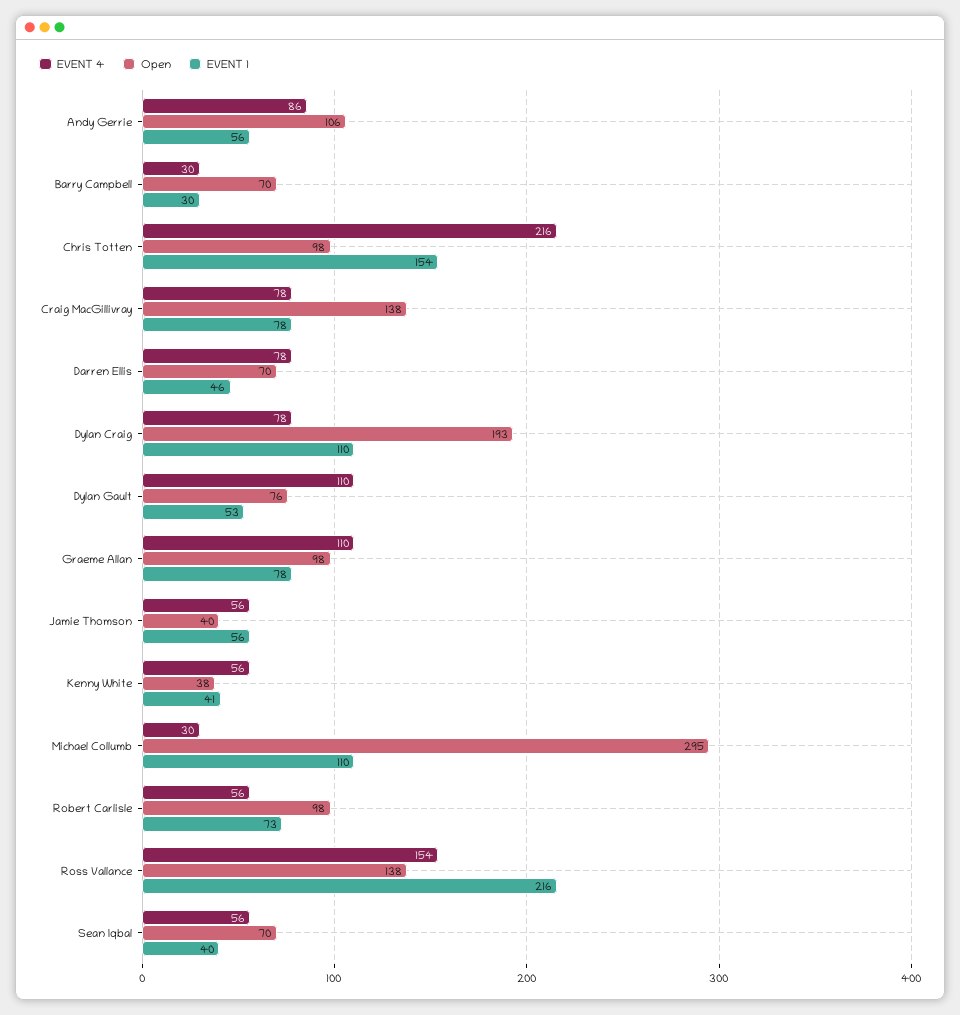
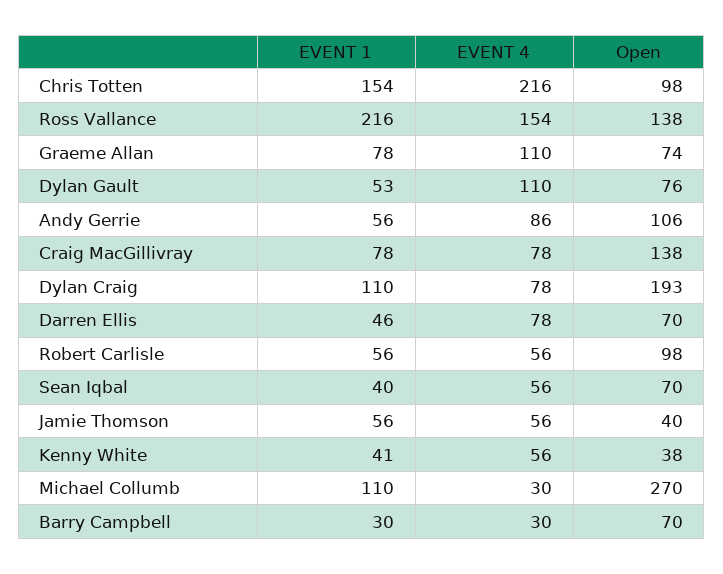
  {
    "EVENT 4": {
      "Andy Gerrie": 86,
      "Barry Campbell": 30,
      "Chris Totten": 216,
      "Craig MacGillivray": 78,
      "Darren Ellis": 78,
      "Dylan Craig": 78,
      "Dylan Gault": 110,
      "Graeme Allan": 110,
      "Jamie Thomson": 56,
      "Kenny White": 56,
      "Michael Collumb": 30,
      "Robert Carlisle": 56,
      "Ross Vallance": 154,
      "Sean Iqbal": 56
    },
    "Open": {
      "Andy Gerrie": 106,
      "Barry Campbell": 70,
      "Chris Totten": 98,
      "Craig MacGillivray": 138,
      "Darren Ellis": 70,
      "Dylan Craig": 193,
      "Dylan Gault": 76,
-     "Graeme Allan": 98,
+     "Graeme Allan": 74,
      "Jamie Thomson": 40,
      "Kenny White": 38,
-     "Michael Collumb": 295,
+     "Michael Collumb": 270,
      "Robert Carlisle": 98,
      "Ross Vallance": 138,
      "Sean Iqbal": 70
    },
    "EVENT 1": {
      "Andy Gerrie": 56,
      "Barry Campbell": 30,
      "Chris Totten": 154,
      "Craig MacGillivray": 78,
      "Darren Ellis": 46,
      "Dylan Craig": 110,
      "Dylan Gault": 53,
      "Graeme Allan": 78,
      "Jamie Thomson": 56,
      "Kenny White": 41,
      "Michael Collumb": 110,
-     "Robert Carlisle": 73,
+     "Robert Carlisle": 56,
      "Ross Vallance": 216,
      "Sean Iqbal": 40
    }
  }

